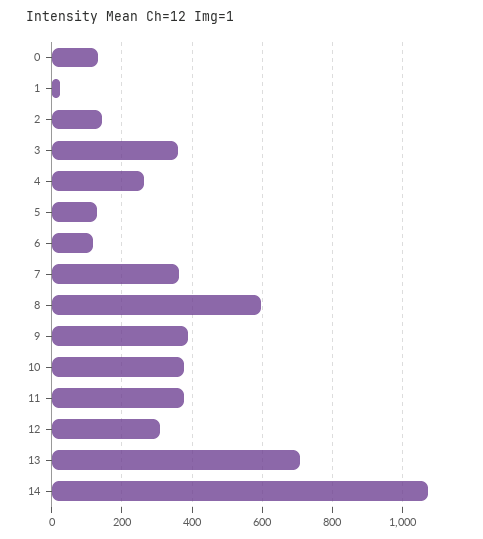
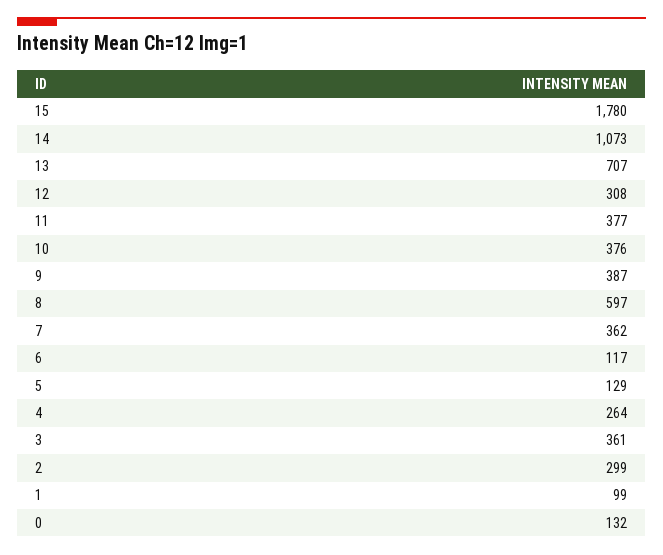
  {
    "0": 132,
-   "1": 20,
+   "1": 99,
-   "2": 140,
+   "2": 299,
    "3": 361,
    "4": 264,
    "5": 129,
    "6": 117,
    "7": 362,
    "8": 597,
    "9": 387,
    "10": 376,
    "11": 377,
    "12": 308,
    "13": 707,
-   "14": 1073
+   "14": 1073,
+   "15": 1780
  }

